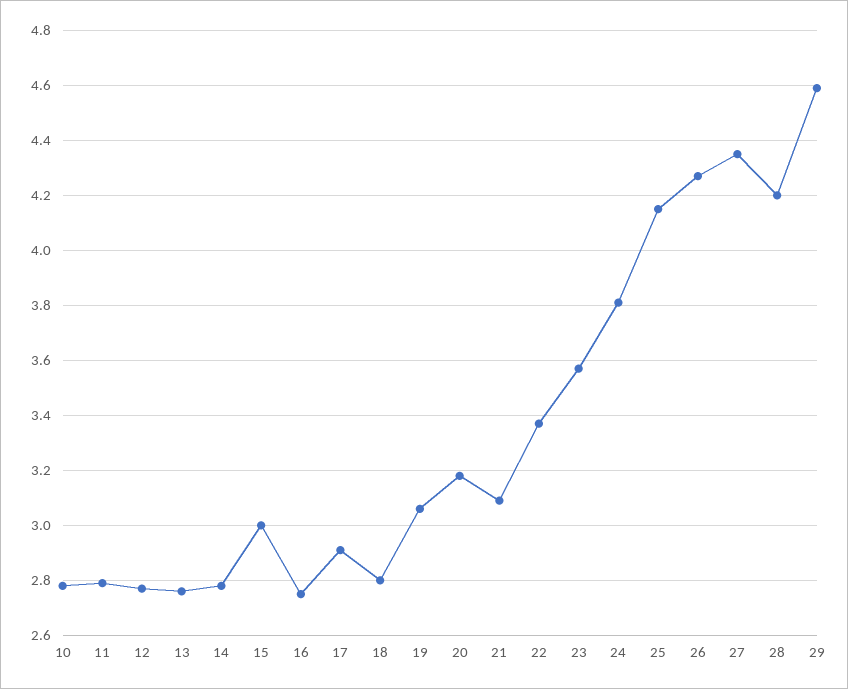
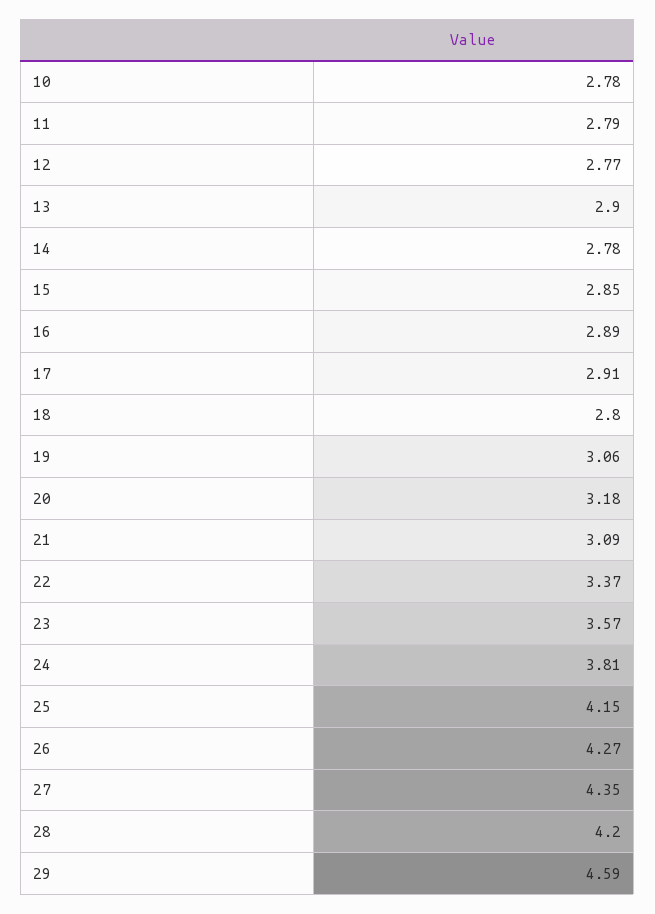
  {
    "10": 2.78,
    "11": 2.79,
    "12": 2.77,
-   "13": 2.75,
+   "13": 2.9,
    "14": 2.78,
-   "15": 3,
+   "15": 2.85,
-   "16": 2.75,
+   "16": 2.89,
    "17": 2.91,
    "18": 2.8,
    "19": 3.06,
    "20": 3.18,
    "21": 3.09,
    "22": 3.37,
    "23": 3.57,
    "24": 3.81,
    "25": 4.15,
    "26": 4.27,
    "27": 4.35,
    "28": 4.2,
    "29": 4.59
  }

